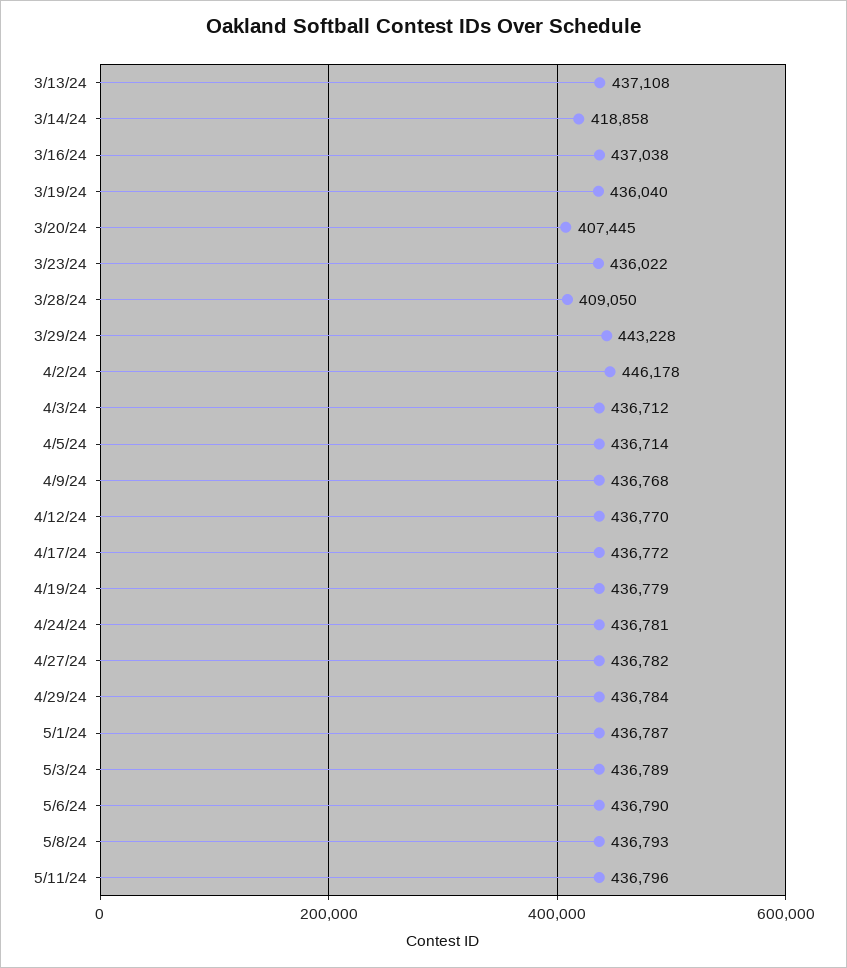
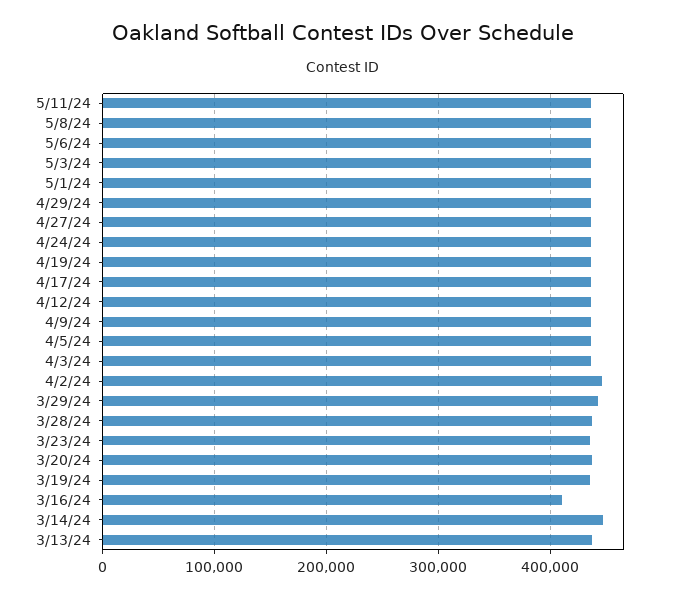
  {
    "3/13/24": 437108,
-   "3/14/24": 418858,
+   "3/14/24": 450000,
-   "3/16/24": 437038,
+   "3/16/24": 410000,
    "3/19/24": 436040,
-   "3/20/24": 407445,
+   "3/20/24": 440000,
    "3/23/24": 436022,
-   "3/28/24": 409050,
+   "3/28/24": 440000,
    "3/29/24": 443228,
    "4/2/24": 446178,
    "4/3/24": 436712,
    "4/5/24": 436714,
    "4/9/24": 436768,
    "4/12/24": 436770,
    "4/17/24": 436772,
    "4/19/24": 436779,
    "4/24/24": 436781,
    "4/27/24": 436782,
    "4/29/24": 436784,
    "5/1/24": 436787,
    "5/3/24": 436789,
    "5/6/24": 436790,
    "5/8/24": 436793,
    "5/11/24": 436796
  }

